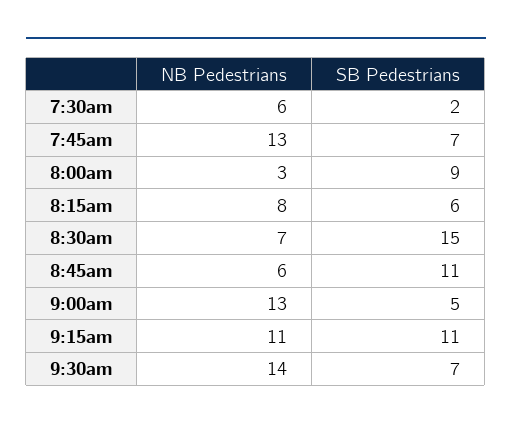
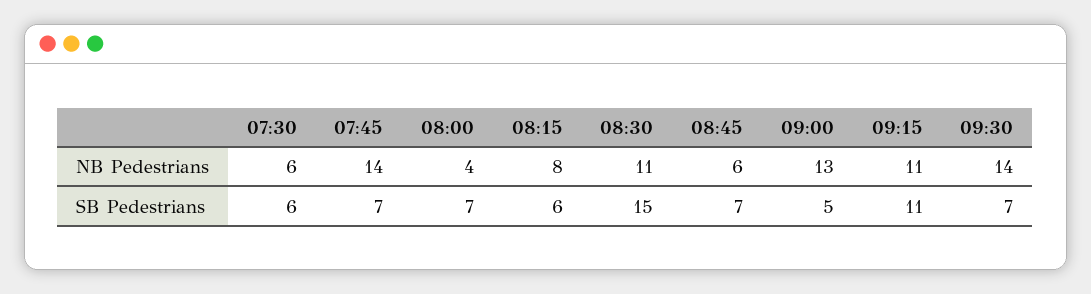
  {
    "NB Pedestrians": {
      "7:30am": 6,
-     "7:45am": 13,
+     "7:45am": 14,
-     "8:00am": 3,
+     "8:00am": 4,
      "8:15am": 8,
-     "8:30am": 7,
+     "8:30am": 11,
      "8:45am": 6,
      "9:00am": 13,
      "9:15am": 11,
      "9:30am": 14
    },
    "SB Pedestrians": {
-     "7:30am": 2,
+     "7:30am": 6,
      "7:45am": 7,
-     "8:00am": 9,
+     "8:00am": 7,
      "8:15am": 6,
      "8:30am": 15,
-     "8:45am": 11,
+     "8:45am": 7,
      "9:00am": 5,
      "9:15am": 11,
      "9:30am": 7
    }
  }

